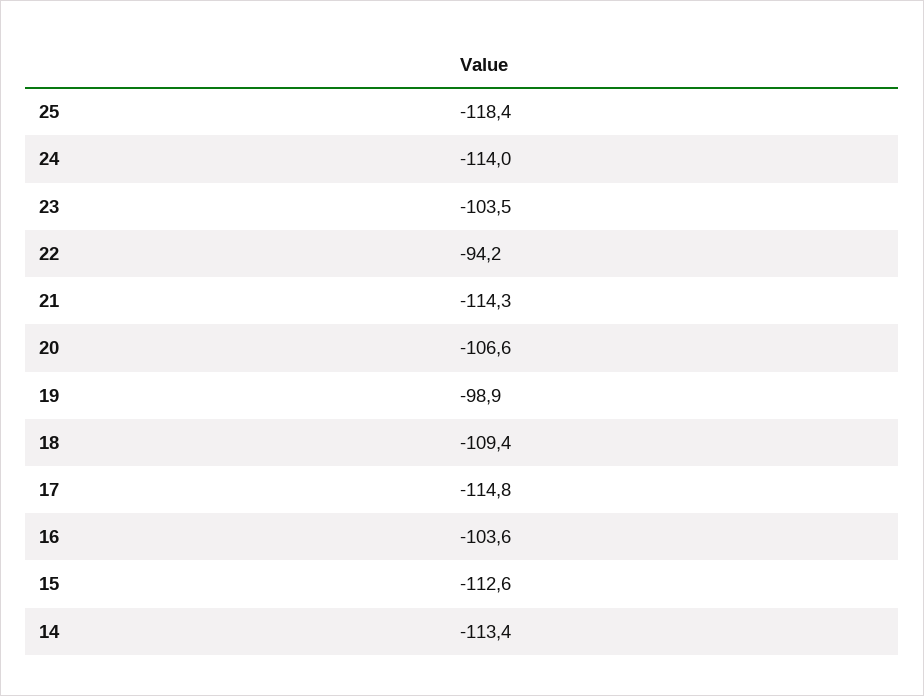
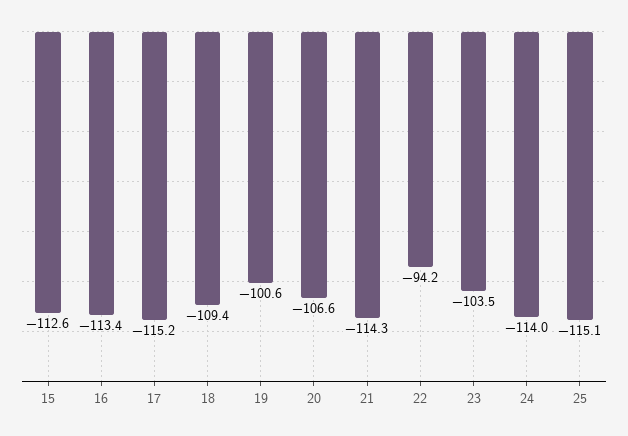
  {
-   "25": -118.4,
+   "25": -115.1,
    "24": -114,
    "23": -103.5,
    "22": -94.2,
    "21": -114.3,
    "20": -106.6,
-   "19": -98.9,
+   "19": -100.6,
    "18": -109.4,
-   "17": -114.8,
+   "17": -115.2,
-   "16": -103.6,
+   "16": -113.4,
-   "15": -112.6,
+   "15": -112.6
-   "14": -113.4
  }

